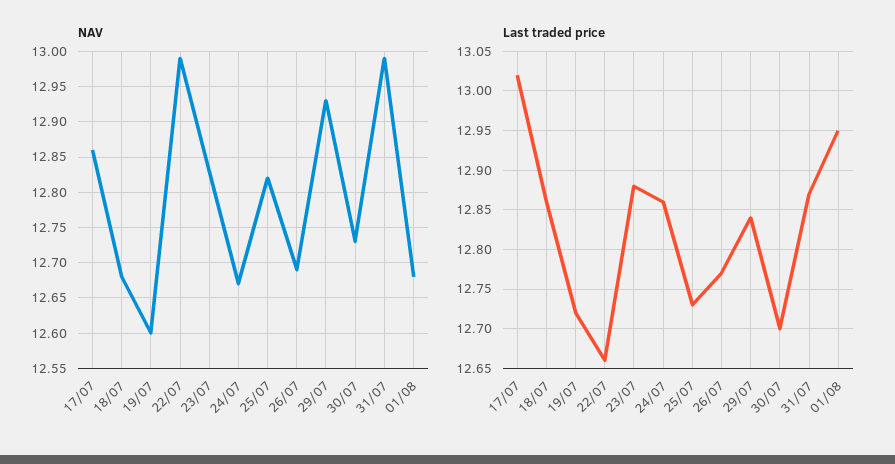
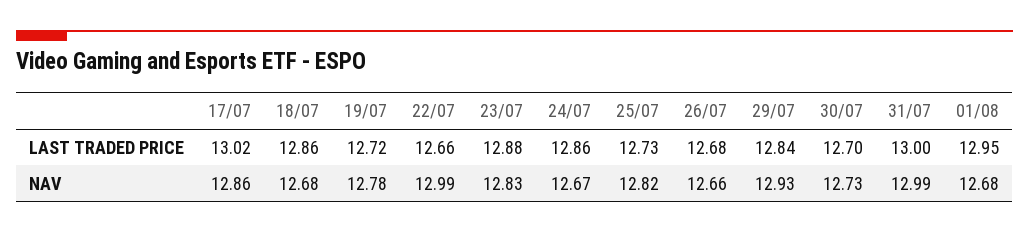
  {
    "NAV": {
      "17/07": 12.86,
      "18/07": 12.68,
-     "19/07": 12.6,
+     "19/07": 12.78,
      "22/07": 12.99,
      "23/07": 12.83,
      "24/07": 12.67,
      "25/07": 12.82,
-     "26/07": 12.69,
+     "26/07": 12.66,
      "29/07": 12.93,
      "30/07": 12.73,
      "31/07": 12.99,
      "01/08": 12.68
    },
    "Last traded price": {
      "17/07": 13.02,
      "18/07": 12.86,
      "19/07": 12.72,
      "22/07": 12.66,
      "23/07": 12.88,
      "24/07": 12.86,
      "25/07": 12.73,
-     "26/07": 12.77,
+     "26/07": 12.68,
      "29/07": 12.84,
      "30/07": 12.7,
-     "31/07": 12.87,
+     "31/07": 13,
      "01/08": 12.95
    }
  }

